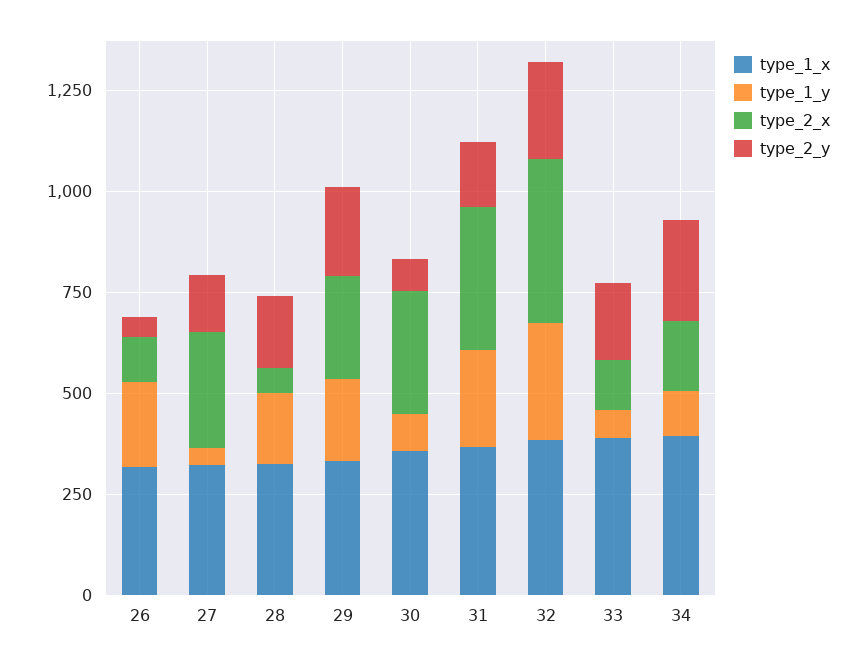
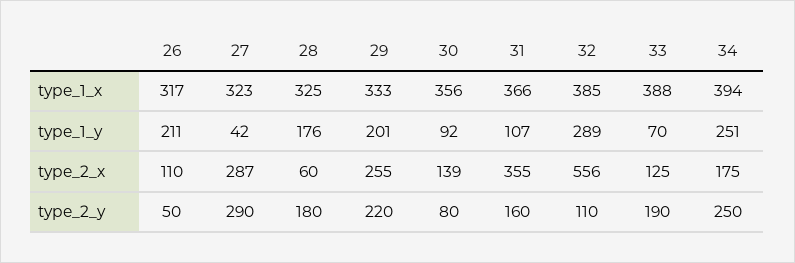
  {
    "type_1_x": {
      "26": 317,
      "27": 323,
      "28": 325,
      "29": 333,
      "30": 356,
      "31": 366,
      "32": 385,
      "33": 388,
      "34": 394
    },
    "type_1_y": {
      "26": 211,
      "27": 42,
      "28": 176,
      "29": 201,
      "30": 92,
-     "31": 250,
+     "31": 107,
      "32": 289,
      "33": 70,
-     "34": 100
+     "34": 251
    },
    "type_2_x": {
      "26": 110,
      "27": 287,
      "28": 60,
      "29": 255,
-     "30": 300,
+     "30": 139,
      "31": 355,
-     "32": 400,
+     "32": 556,
      "33": 125,
      "34": 175
    },
    "type_2_y": {
      "26": 50,
-     "27": 150,
+     "27": 290,
      "28": 180,
      "29": 220,
      "30": 80,
      "31": 160,
-     "32": 250,
+     "32": 110,
      "33": 190,
      "34": 250
    }
  }

